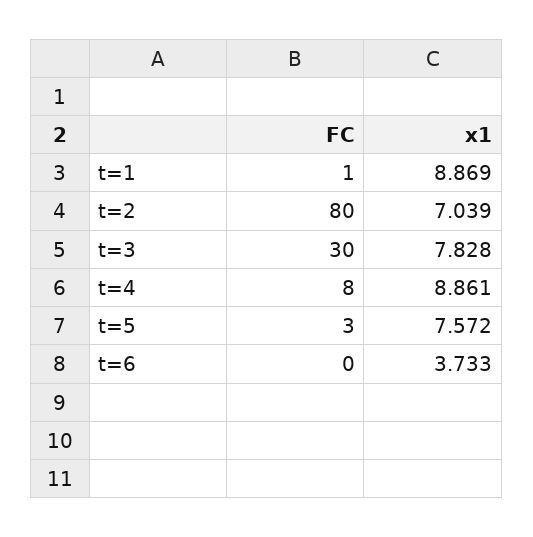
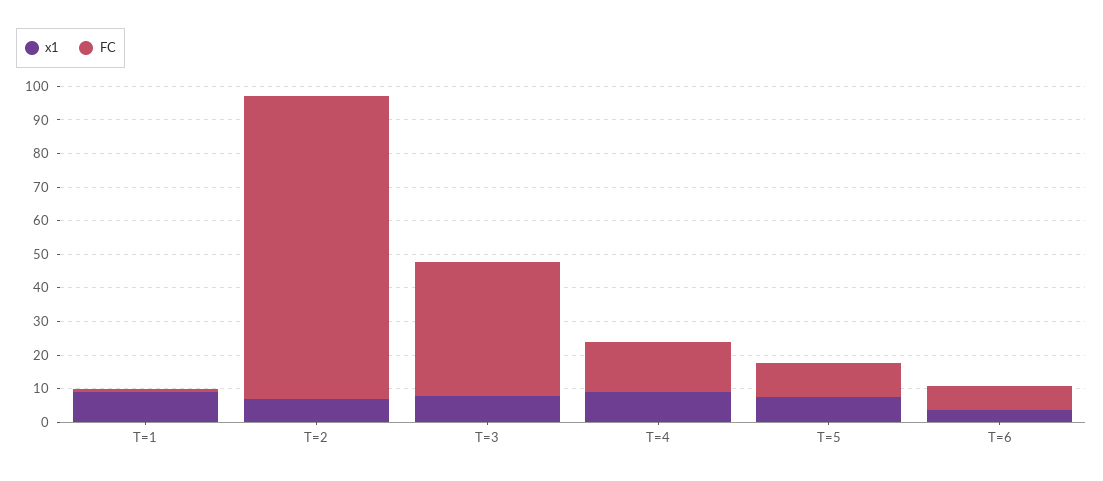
  {
    "FC": {
      "t=1": 1,
-     "t=2": 80,
+     "t=2": 90,
-     "t=3": 30,
+     "t=3": 40,
-     "t=4": 8,
+     "t=4": 15,
-     "t=5": 3,
+     "t=5": 10,
-     "t=6": 0
+     "t=6": 7.5
    },
    "x1": {
      "t=1": 8.869,
      "t=2": 7.039,
      "t=3": 7.828,
      "t=4": 8.861,
      "t=5": 7.572,
      "t=6": 3.733
    }
  }

